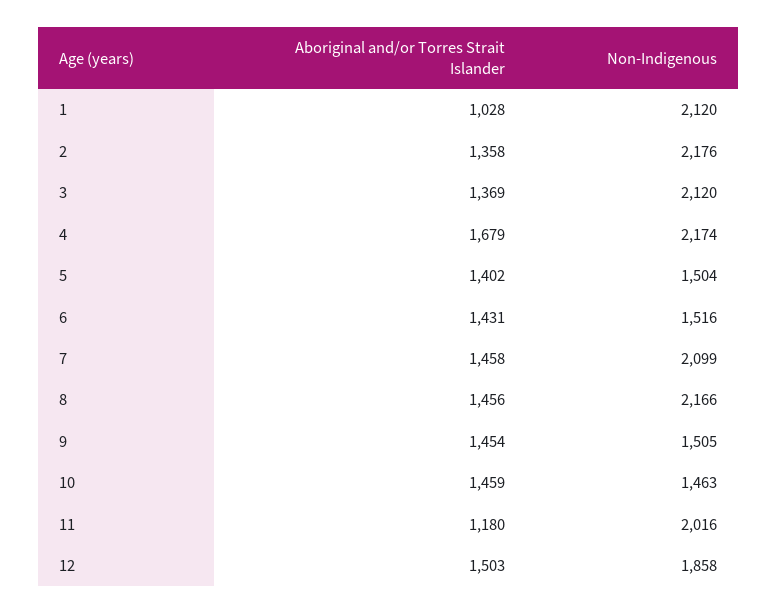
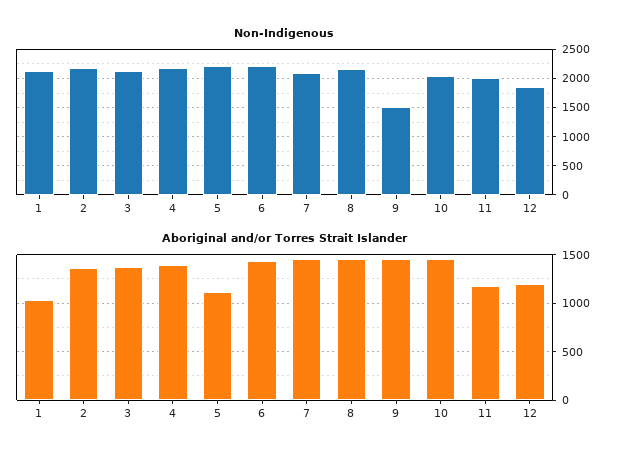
  {
    "Aboriginal and/or Torres Strait Islander": {
      "1": 1028,
      "2": 1358,
      "3": 1369,
-     "4": 1679,
+     "4": 1400,
-     "5": 1402,
+     "5": 1100,
      "6": 1431,
      "7": 1458,
      "8": 1456,
      "9": 1454,
      "10": 1459,
      "11": 1180,
-     "12": 1503
+     "12": 1200
    },
    "Non-Indigenous": {
      "1": 2120,
      "2": 2176,
      "3": 2120,
      "4": 2174,
-     "5": 1504,
+     "5": 2250,
-     "6": 1516,
+     "6": 2250,
      "7": 2099,
      "8": 2166,
      "9": 1505,
-     "10": 1463,
+     "10": 2000,
      "11": 2016,
      "12": 1858
    }
  }

